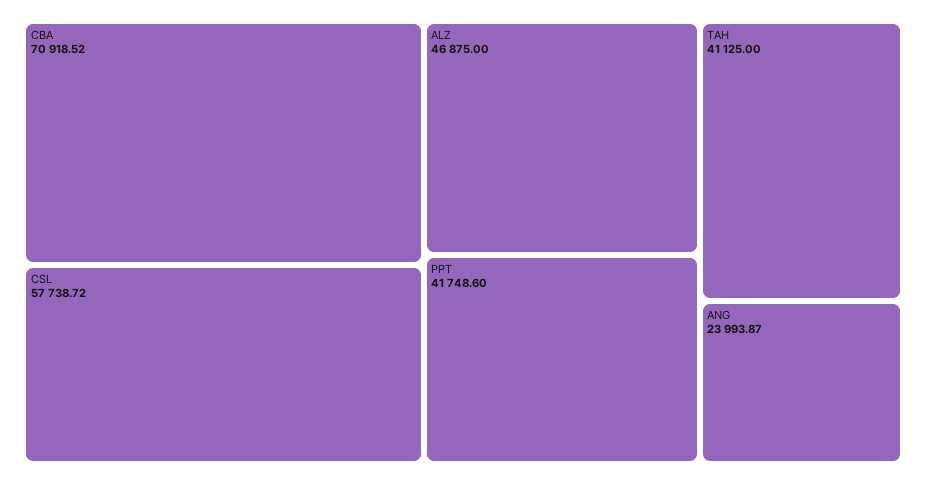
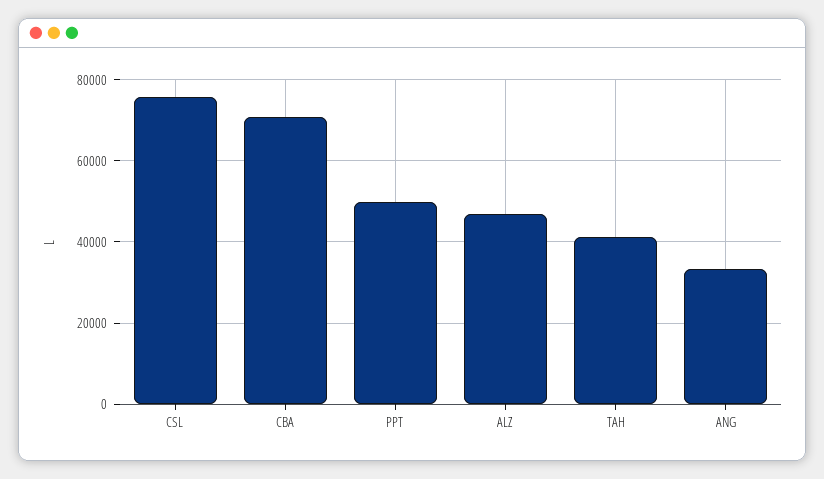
  {
    "CBA": 70918.52,
-   "CSL": 57738.72,
+   "CSL": 76000,
    "ALZ": 46875,
-   "PPT": 41748.6,
+   "PPT": 50000,
    "TAH": 41125,
-   "ANG": 23993.87
+   "ANG": 34000
  }

